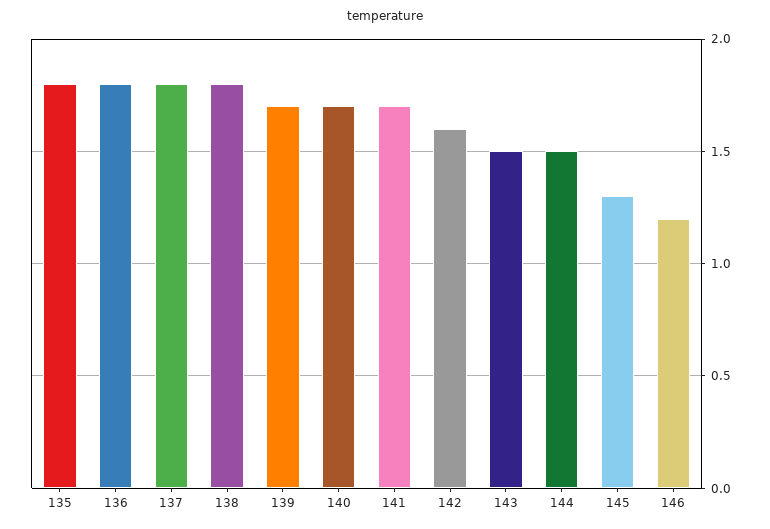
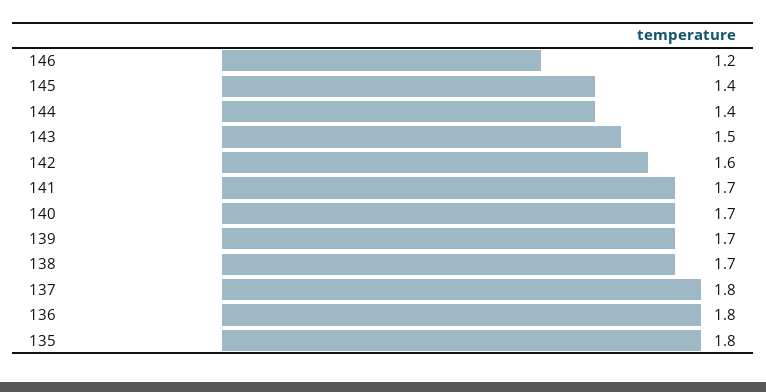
  {
    "135": 1.8,
    "136": 1.8,
    "137": 1.8,
-   "138": 1.8,
+   "138": 1.7,
    "139": 1.7,
    "140": 1.7,
    "141": 1.7,
    "142": 1.6,
    "143": 1.5,
-   "144": 1.5,
+   "144": 1.4,
-   "145": 1.3,
+   "145": 1.4,
    "146": 1.2
  }

